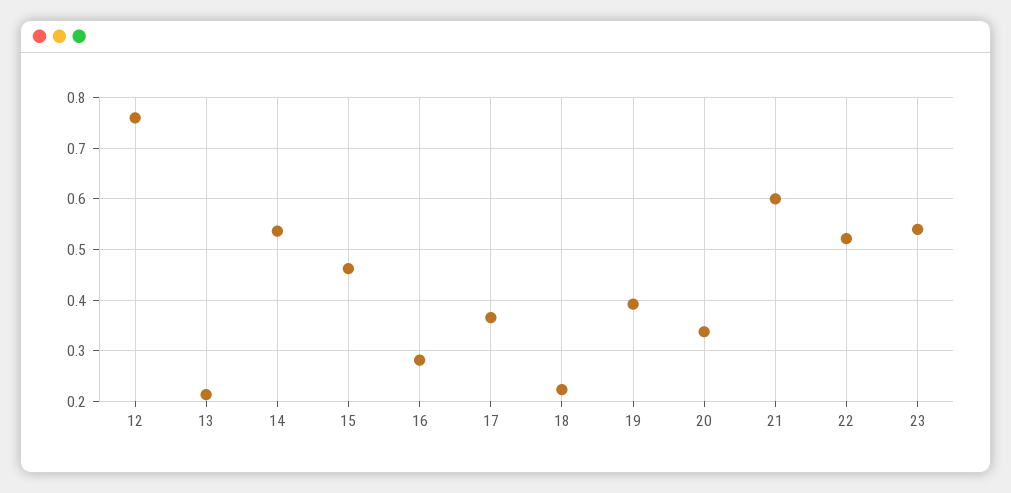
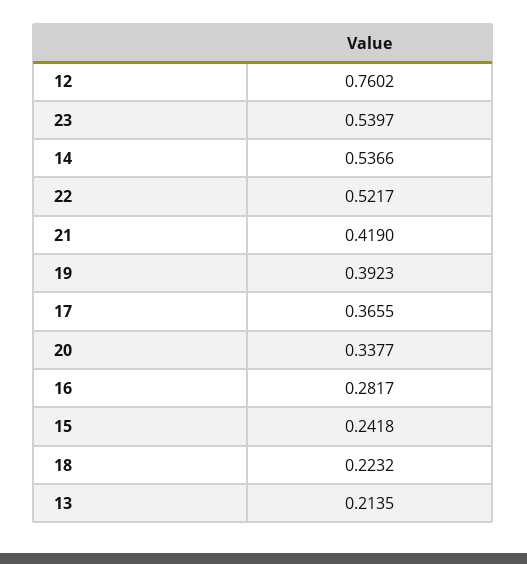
  {
    "12": 0.7602,
    "13": 0.2135,
    "14": 0.5366,
-   "15": 0.46,
+   "15": 0.2418,
    "16": 0.2817,
    "17": 0.3655,
    "18": 0.2232,
    "19": 0.3923,
    "20": 0.3377,
-   "21": 0.6,
+   "21": 0.419,
    "22": 0.5217,
    "23": 0.5397
  }

